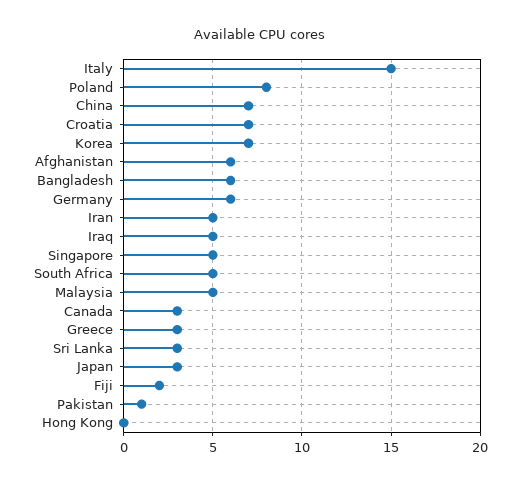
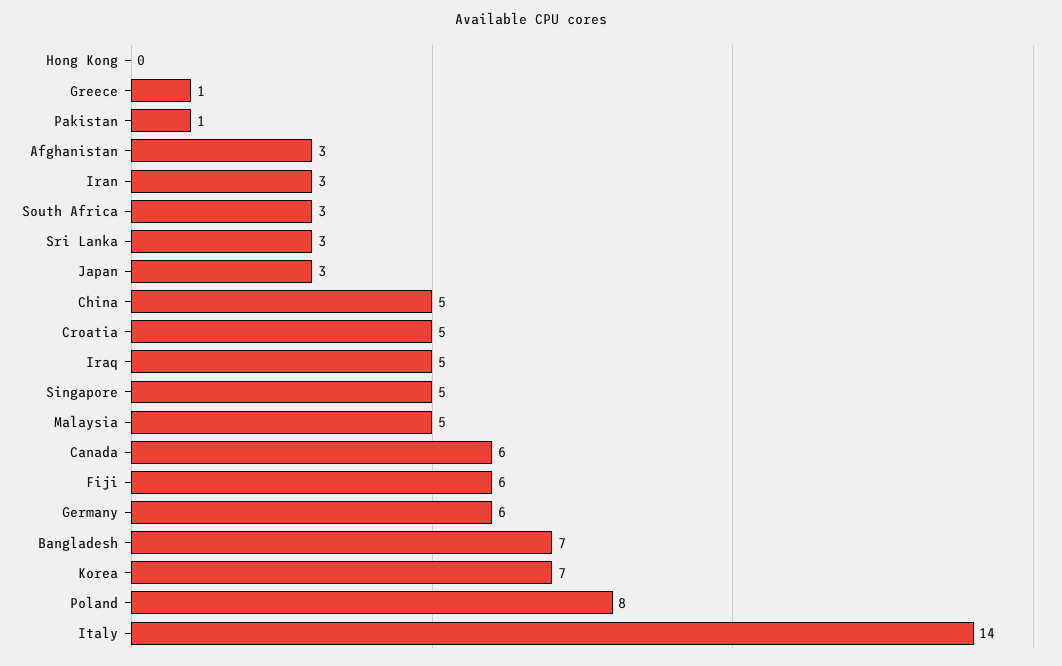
  {
-   "Italy": 15,
+   "Italy": 14,
    "Poland": 8,
-   "China": 7,
+   "China": 5,
-   "Croatia": 7,
+   "Croatia": 5,
    "Korea": 7,
-   "Afghanistan": 6,
+   "Afghanistan": 3,
-   "Bangladesh": 6,
+   "Bangladesh": 7,
    "Germany": 6,
-   "Iran": 5,
+   "Iran": 3,
    "Iraq": 5,
    "Singapore": 5,
-   "South Africa": 5,
+   "South Africa": 3,
    "Malaysia": 5,
-   "Canada": 3,
+   "Canada": 6,
-   "Greece": 3,
+   "Greece": 1,
    "Sri Lanka": 3,
    "Japan": 3,
-   "Fiji": 2,
+   "Fiji": 6,
    "Pakistan": 1,
    "Hong Kong": 0
  }

